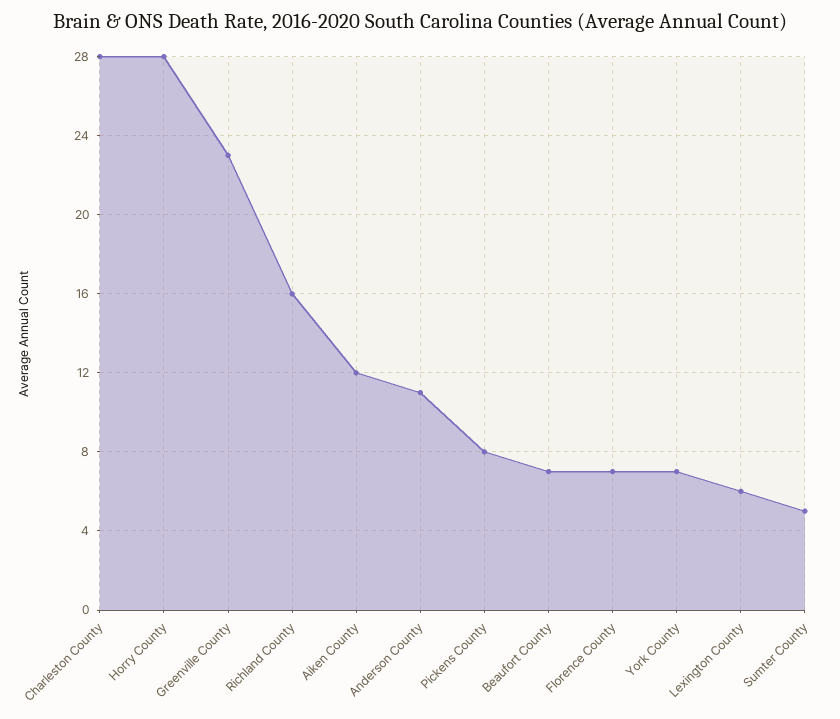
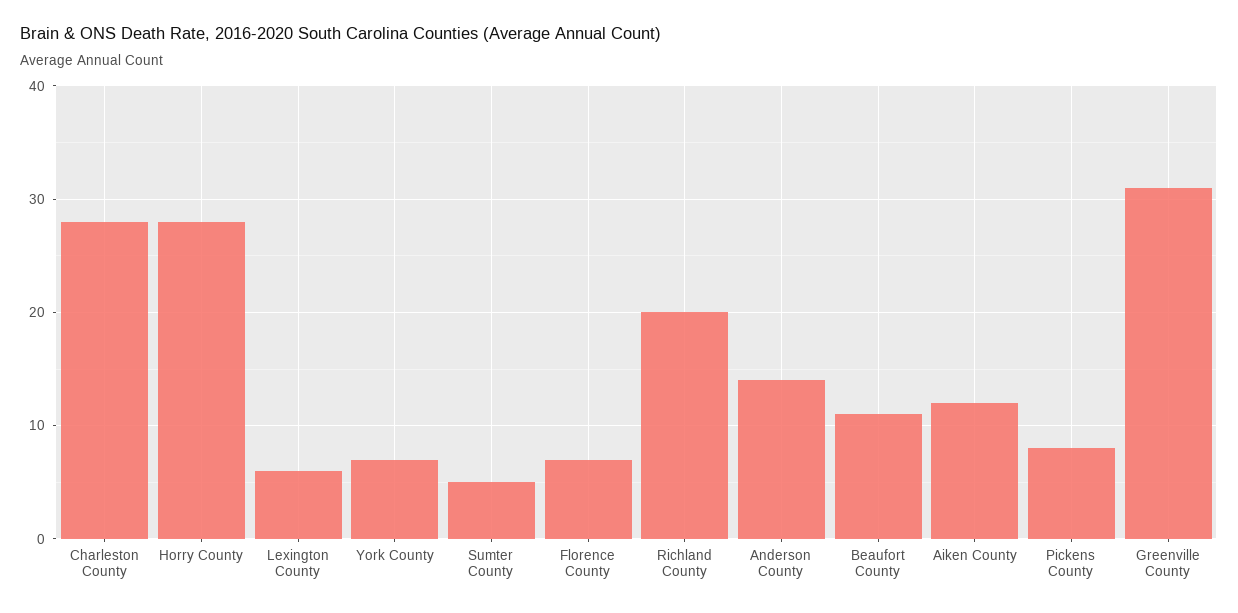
  {
    "Charleston County": 28,
    "Horry County": 28,
-   "Greenville County": 23,
+   "Greenville County": 31,
-   "Richland County": 16,
+   "Richland County": 20,
    "Aiken County": 12,
-   "Anderson County": 11,
+   "Anderson County": 14,
    "Pickens County": 8,
-   "Beaufort County": 7,
+   "Beaufort County": 11,
    "Florence County": 7,
    "York County": 7,
    "Lexington County": 6,
    "Sumter County": 5
  }

